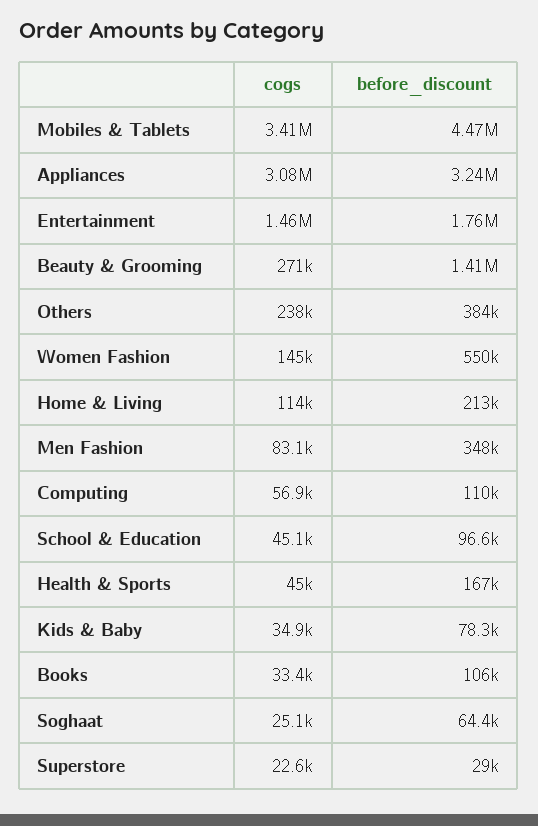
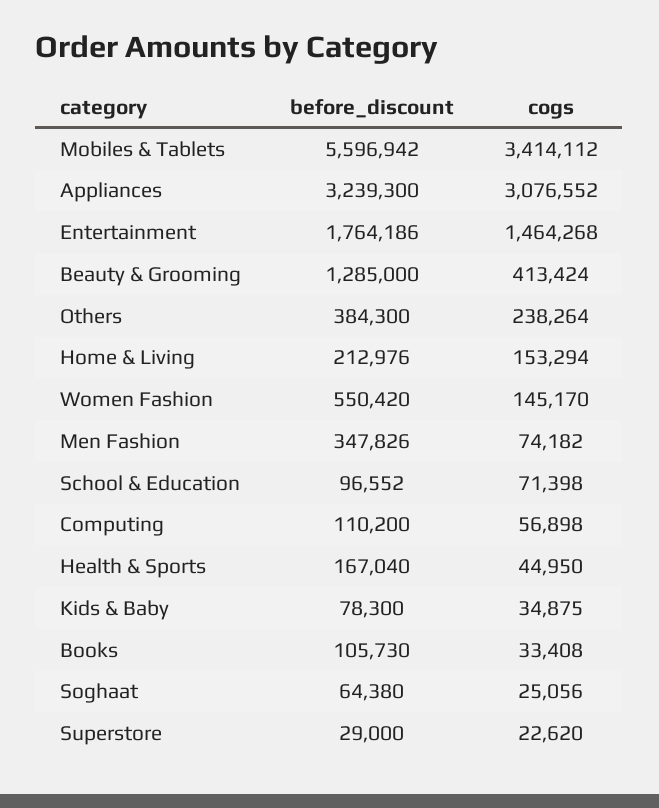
  {
    "cogs": {
      "Mobiles & Tablets": 3414112,
      "Appliances": 3076552,
      "Entertainment": 1464268,
-     "Beauty & Grooming": 271000,
+     "Beauty & Grooming": 413424,
      "Others": 238264,
      "Women Fashion": 145170,
-     "Home & Living": 114000,
+     "Home & Living": 153294,
-     "Men Fashion": 83100,
+     "Men Fashion": 74182,
      "Computing": 56898,
-     "School & Education": 45100,
+     "School & Education": 71398,
      "Health & Sports": 44950,
      "Kids & Baby": 34875,
      "Books": 33408,
      "Soghaat": 25056,
      "Superstore": 22620
    },
    "before_discount": {
-     "Mobiles & Tablets": 4470000,
+     "Mobiles & Tablets": 5596942,
      "Appliances": 3239300,
      "Entertainment": 1764186,
-     "Beauty & Grooming": 1410000,
+     "Beauty & Grooming": 1285000,
      "Others": 384300,
      "Women Fashion": 550420,
      "Home & Living": 212976,
      "Men Fashion": 347826,
      "Computing": 110200,
      "School & Education": 96552,
      "Health & Sports": 167040,
      "Kids & Baby": 78300,
      "Books": 105730,
      "Soghaat": 64380,
      "Superstore": 29000
    }
  }

